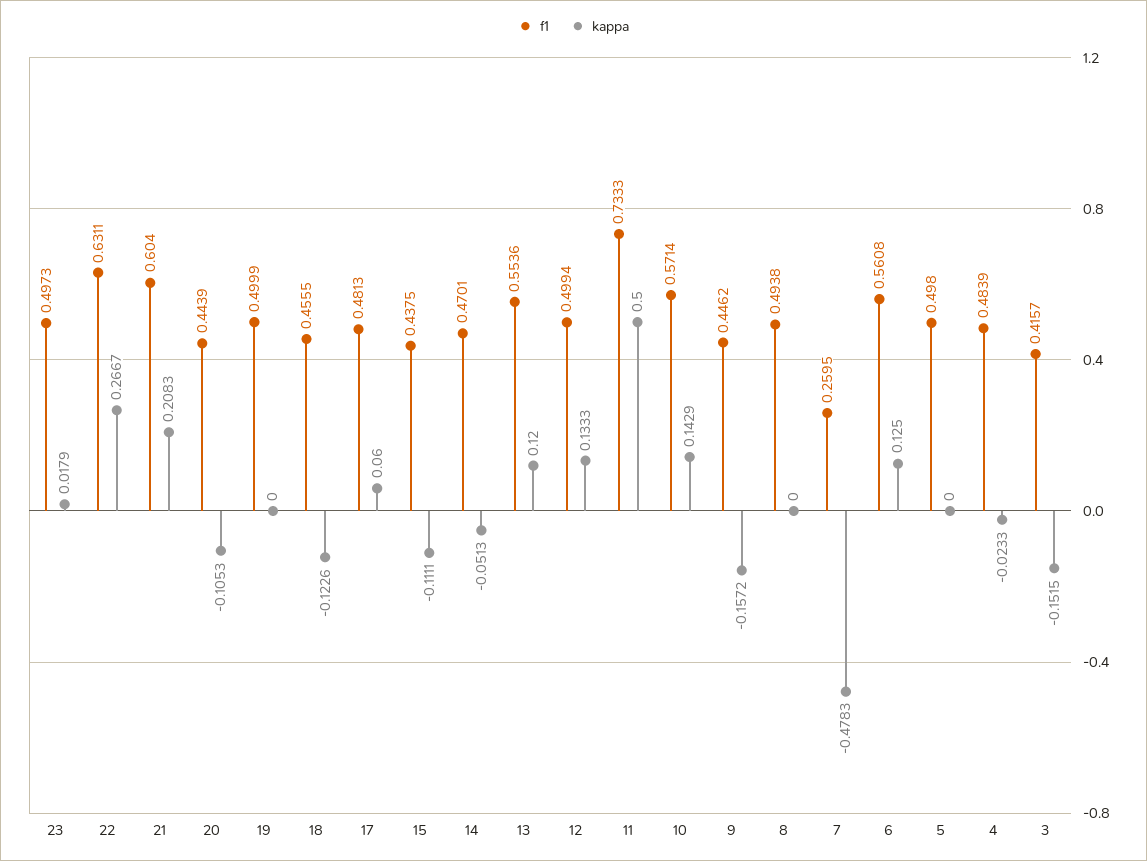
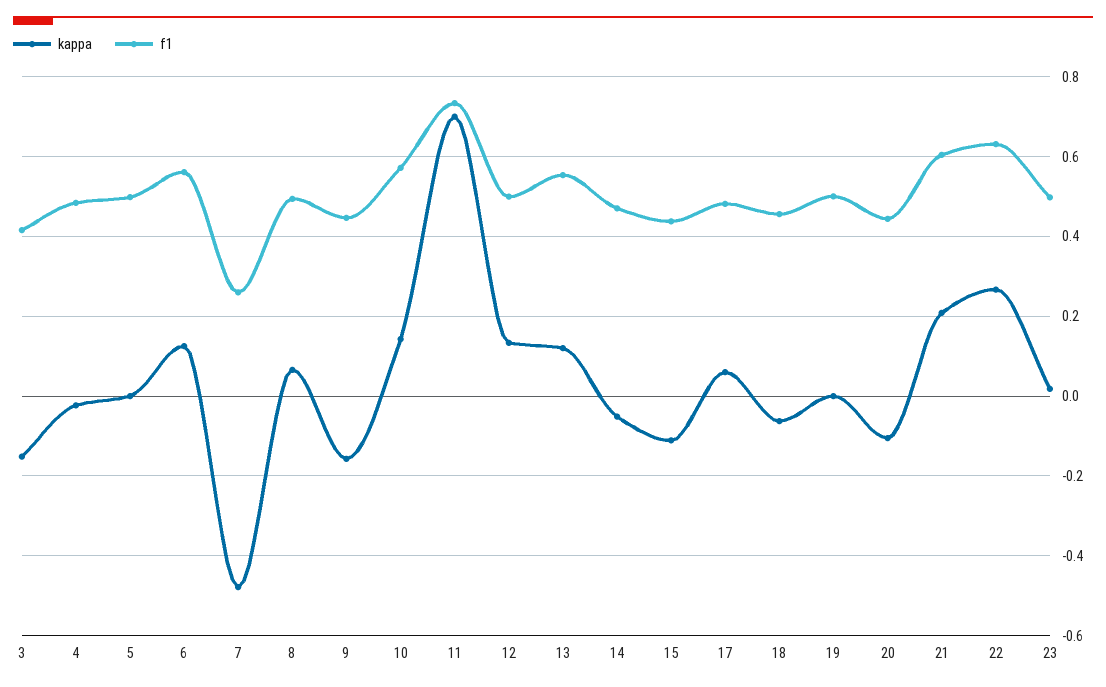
  {
    "f1": {
      "23": 0.4973,
      "22": 0.6311,
      "21": 0.604,
      "20": 0.4439,
      "19": 0.4999,
      "18": 0.4555,
      "17": 0.4813,
      "15": 0.4375,
      "14": 0.4701,
      "13": 0.5536,
      "12": 0.4994,
      "11": 0.7333,
      "10": 0.5714,
      "9": 0.4462,
      "8": 0.4938,
      "7": 0.2595,
      "6": 0.5608,
      "5": 0.498,
      "4": 0.4839,
      "3": 0.4157
    },
    "kappa": {
      "23": 0.0179,
      "22": 0.2667,
      "21": 0.2083,
      "20": -0.1053,
      "19": 0,
-     "18": -0.1226,
+     "18": -0.06,
      "17": 0.06,
      "15": -0.1111,
      "14": -0.0513,
      "13": 0.12,
      "12": 0.1333,
-     "11": 0.5,
+     "11": 0.7,
      "10": 0.1429,
      "9": -0.1572,
-     "8": 0,
+     "8": 0.06,
      "7": -0.4783,
      "6": 0.125,
      "5": 0,
      "4": -0.0233,
      "3": -0.1515
    }
  }

